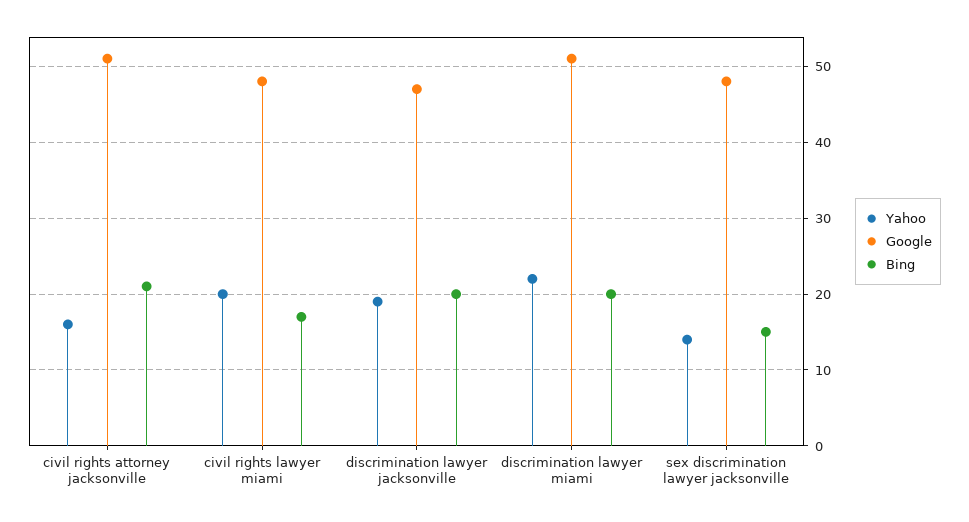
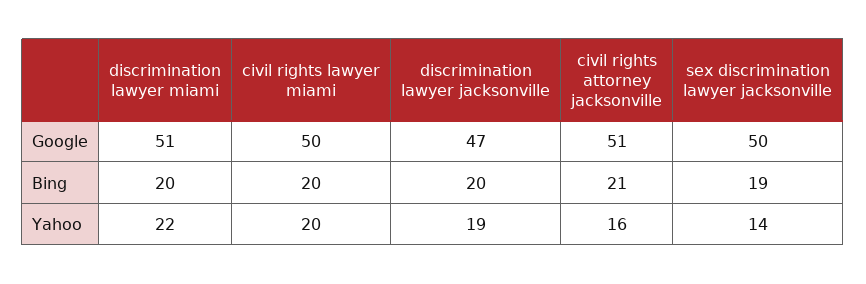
  {
    "Yahoo": {
      "civil rights attorney jacksonville": 16,
      "civil rights lawyer miami": 20,
      "discrimination lawyer jacksonville": 19,
      "discrimination lawyer miami": 22,
      "sex discrimination lawyer jacksonville": 14
    },
    "Google": {
      "civil rights attorney jacksonville": 51,
-     "civil rights lawyer miami": 48,
+     "civil rights lawyer miami": 50,
      "discrimination lawyer jacksonville": 47,
      "discrimination lawyer miami": 51,
-     "sex discrimination lawyer jacksonville": 48
+     "sex discrimination lawyer jacksonville": 50
    },
    "Bing": {
      "civil rights attorney jacksonville": 21,
-     "civil rights lawyer miami": 17,
+     "civil rights lawyer miami": 20,
      "discrimination lawyer jacksonville": 20,
      "discrimination lawyer miami": 20,
-     "sex discrimination lawyer jacksonville": 15
+     "sex discrimination lawyer jacksonville": 19
    }
  }

